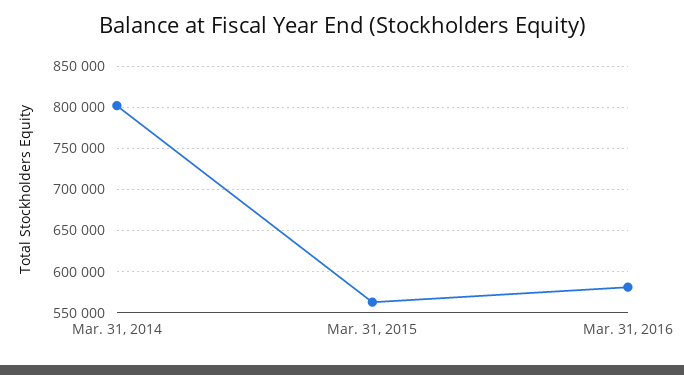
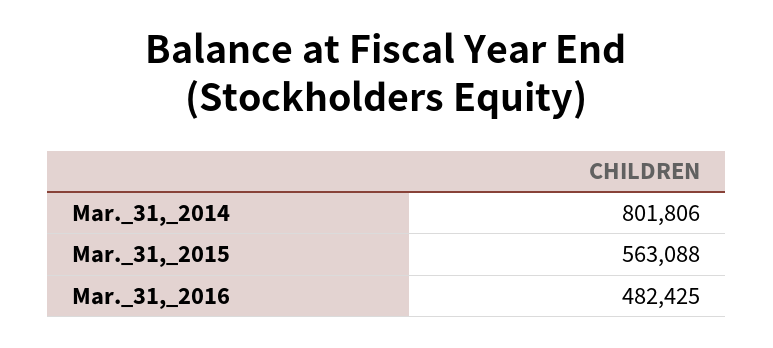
  {
    "Mar. 31, 2014": 801806,
    "Mar. 31, 2015": 563088,
-   "Mar. 31, 2016": 580000
+   "Mar. 31, 2016": 482425
  }

